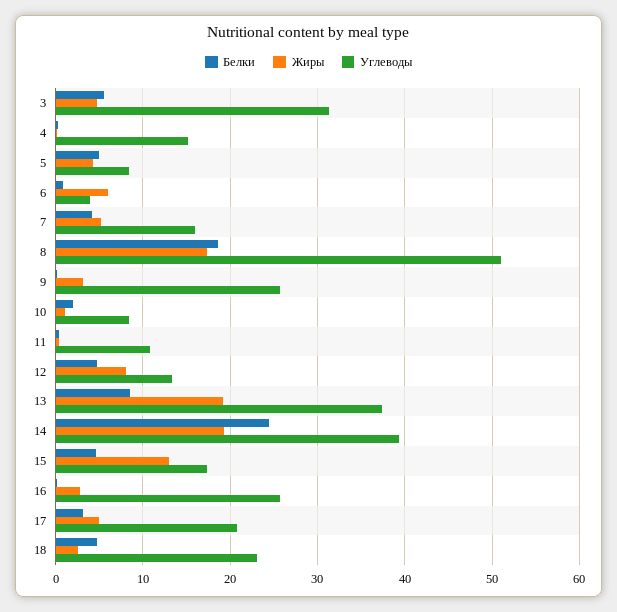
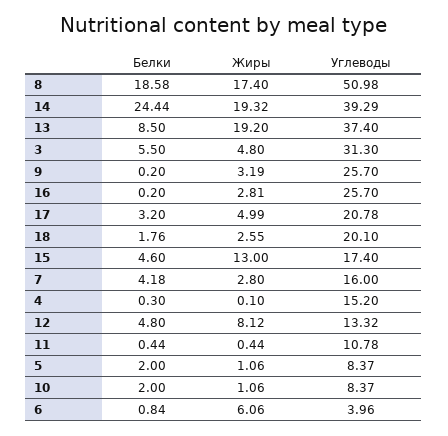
  {
    "Белки": {
      "3": 5.5,
      "4": 0.3,
-     "5": 5,
+     "5": 2,
      "6": 0.84,
      "7": 4.18,
      "8": 18.58,
      "9": 0.2,
      "10": 2,
      "11": 0.44,
      "12": 4.8,
      "13": 8.5,
      "14": 24.44,
      "15": 4.6,
      "16": 0.2,
      "17": 3.2,
-     "18": 5
+     "18": 1.76
    },
    "Жиры": {
      "3": 4.8,
      "4": 0.1,
-     "5": 4,
+     "5": 1.06,
      "6": 6.06,
-     "7": 5,
+     "7": 2.8,
      "8": 17.4,
      "9": 3.19,
      "10": 1.06,
      "11": 0.44,
      "12": 8.12,
      "13": 19.2,
      "14": 19.32,
      "15": 13,
      "16": 2.81,
      "17": 4.99,
      "18": 2.55
    },
    "Углеводы": {
      "3": 31.3,
      "4": 15.2,
      "5": 8.37,
      "6": 3.96,
      "7": 16,
      "8": 50.98,
      "9": 25.7,
      "10": 8.37,
      "11": 10.78,
      "12": 13.32,
      "13": 37.4,
      "14": 39.29,
      "15": 17.4,
      "16": 25.7,
      "17": 20.78,
-     "18": 23
+     "18": 20.1
    }
  }

